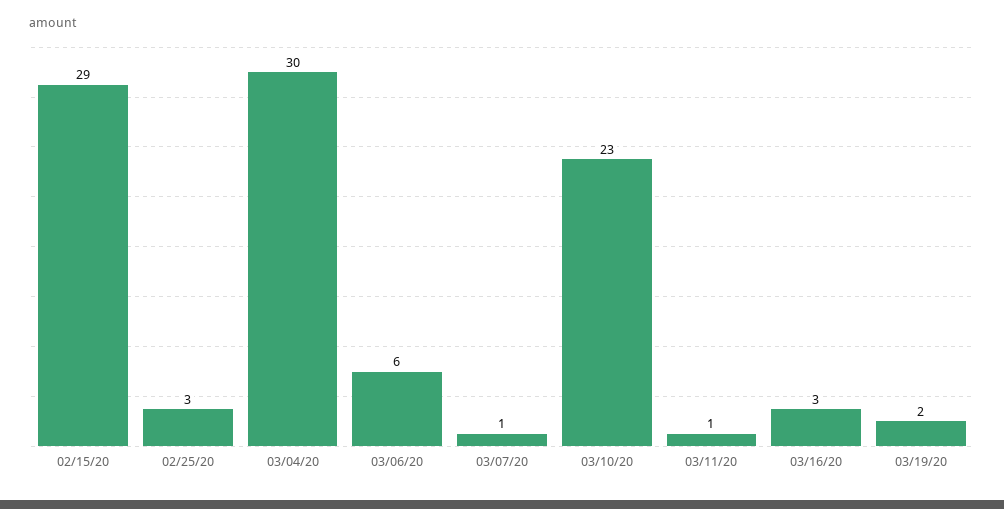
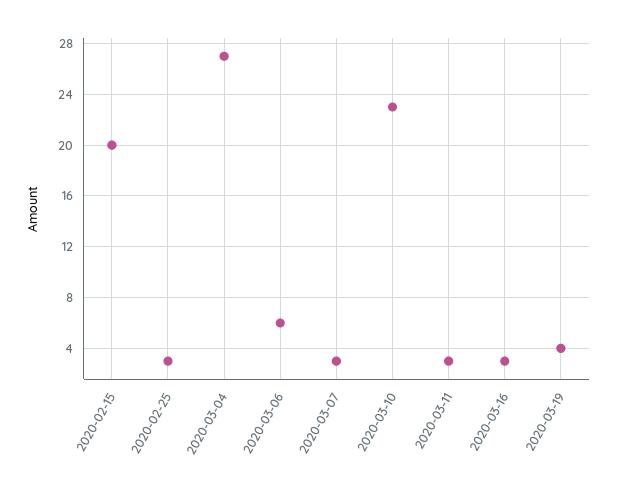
  {
-   "02/15/20": 29,
+   "02/15/20": 20,
    "02/25/20": 3,
-   "03/04/20": 30,
+   "03/04/20": 27,
    "03/06/20": 6,
-   "03/07/20": 1,
+   "03/07/20": 3,
    "03/10/20": 23,
-   "03/11/20": 1,
+   "03/11/20": 3,
    "03/16/20": 3,
-   "03/19/20": 2
+   "03/19/20": 4
  }

